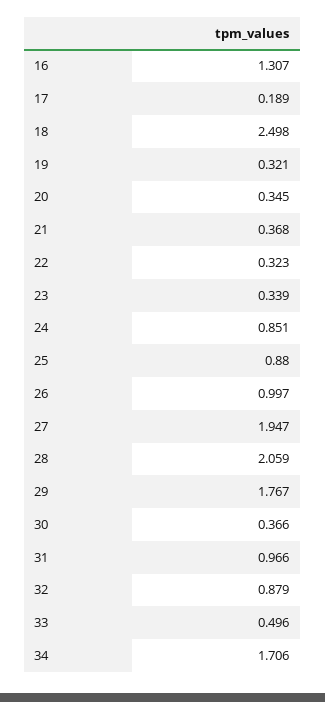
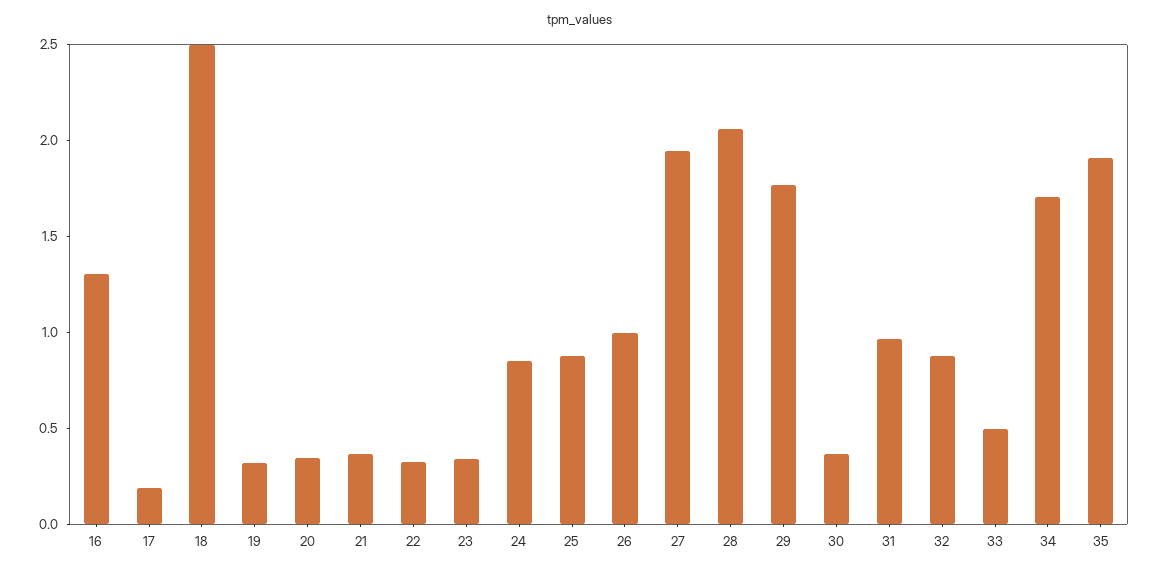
  {
    "16": 1.307,
    "17": 0.189,
    "18": 2.498,
    "19": 0.321,
    "20": 0.345,
    "21": 0.368,
    "22": 0.323,
    "23": 0.339,
    "24": 0.851,
    "25": 0.88,
    "26": 0.997,
    "27": 1.947,
    "28": 2.059,
    "29": 1.767,
    "30": 0.366,
    "31": 0.966,
    "32": 0.879,
    "33": 0.496,
-   "34": 1.706
+   "34": 1.706,
+   "35": 1.9
  }

